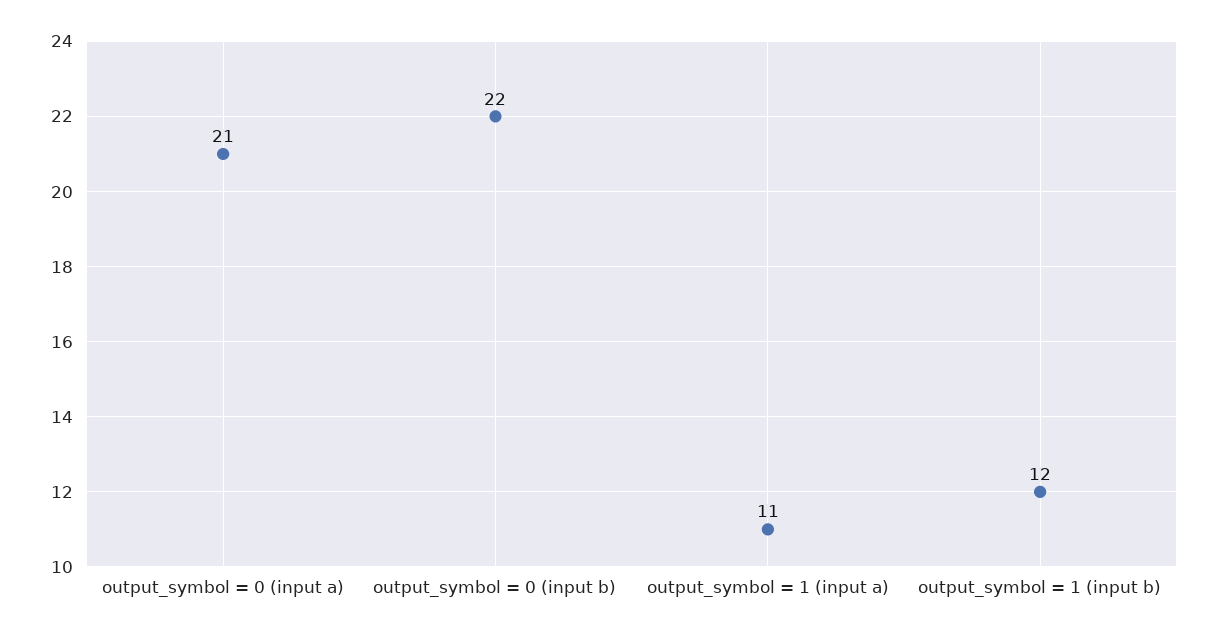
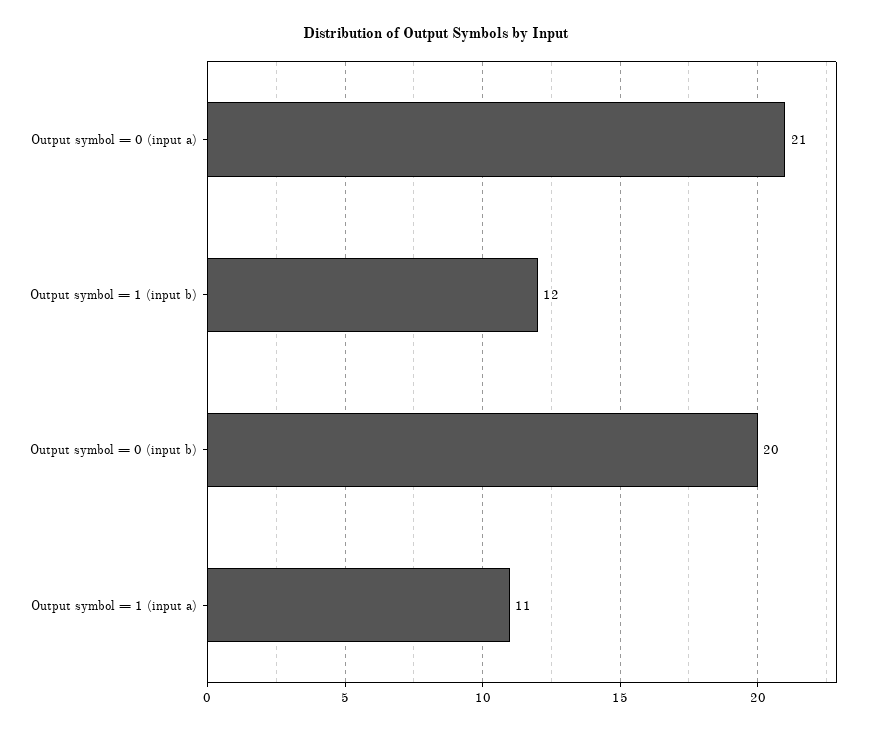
  {
    "output_symbol = 0 (input a)": 21,
-   "output_symbol = 0 (input b)": 22,
+   "output_symbol = 0 (input b)": 20,
    "output_symbol = 1 (input a)": 11,
    "output_symbol = 1 (input b)": 12
  }

